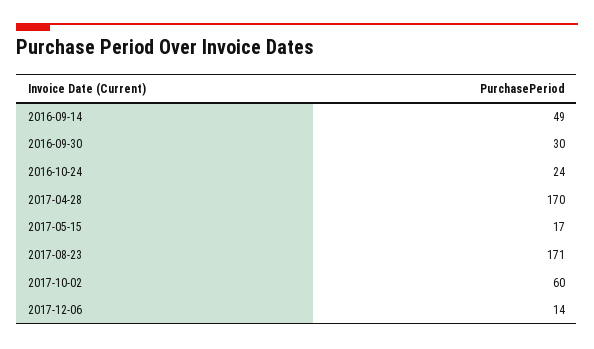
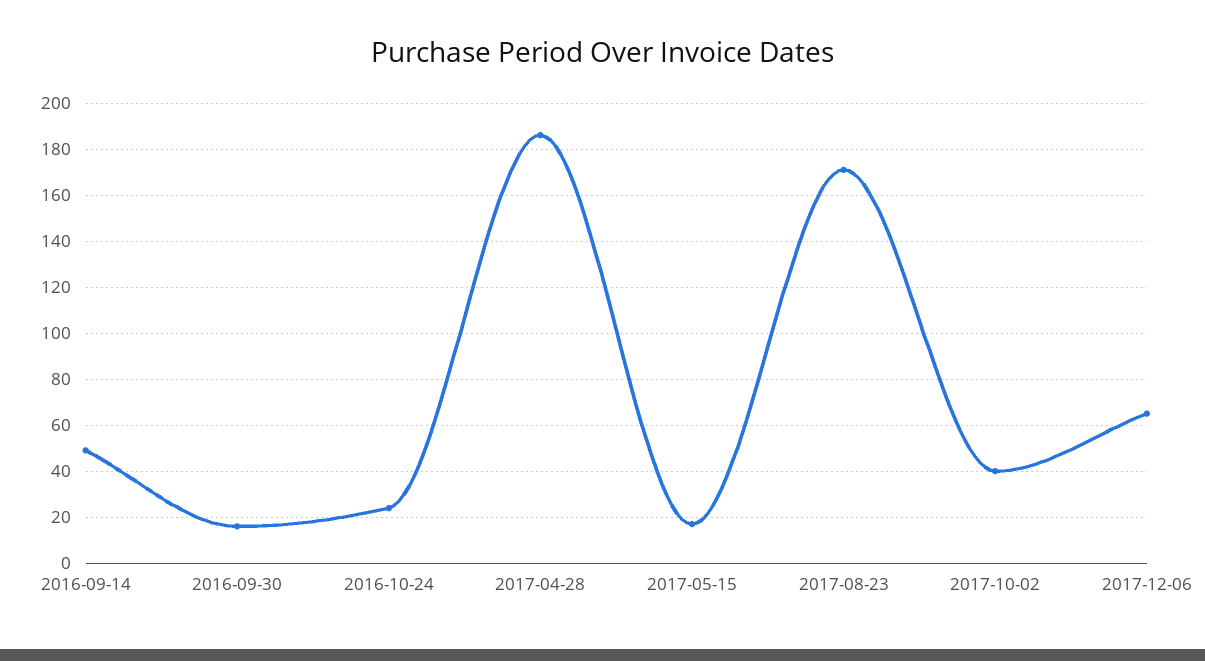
  {
    "2016-09-14": 49,
-   "2016-09-30": 30,
+   "2016-09-30": 15,
    "2016-10-24": 24,
-   "2017-04-28": 170,
+   "2017-04-28": 185,
    "2017-05-15": 17,
    "2017-08-23": 171,
-   "2017-10-02": 60,
+   "2017-10-02": 40,
-   "2017-12-06": 14
+   "2017-12-06": 65
  }

